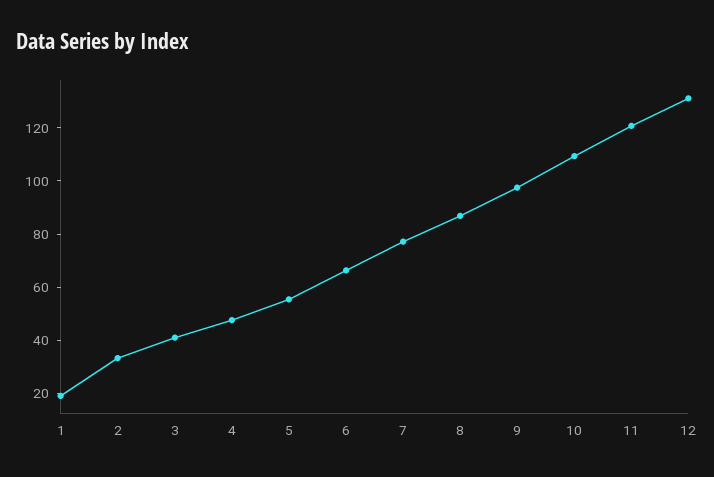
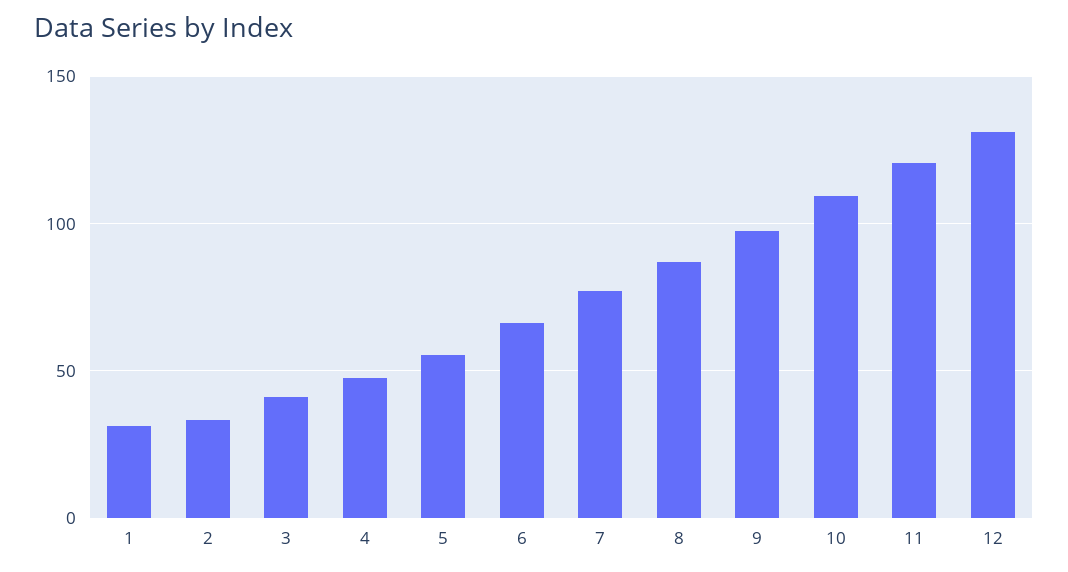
  {
-   "1": 20,
+   "1": 30,
    "2": 35,
    "3": 40,
    "4": 50,
    "5": 55,
    "6": 65,
    "7": 75,
    "8": 85,
    "9": 100,
    "10": 110,
    "11": 120,
    "12": 130
  }

